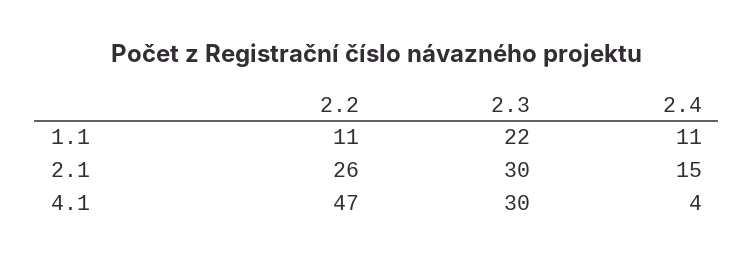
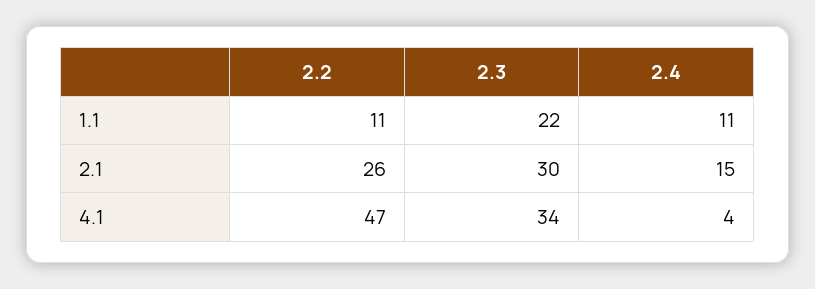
  {
    "2.2": {
      "1.1": 11,
      "2.1": 26,
      "4.1": 47
    },
    "2.3": {
      "1.1": 22,
      "2.1": 30,
-     "4.1": 30
+     "4.1": 34
    },
    "2.4": {
      "1.1": 11,
      "2.1": 15,
      "4.1": 4
    }
  }

